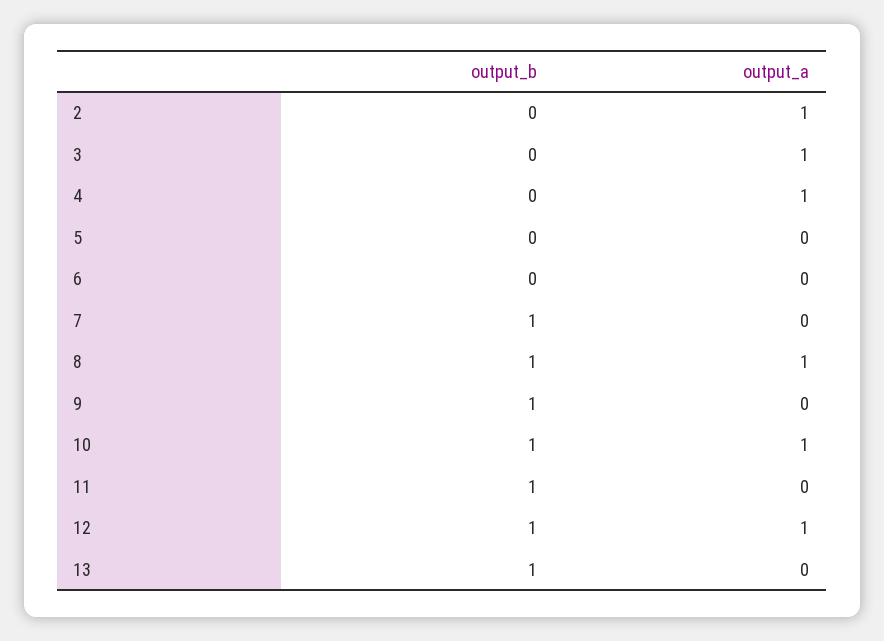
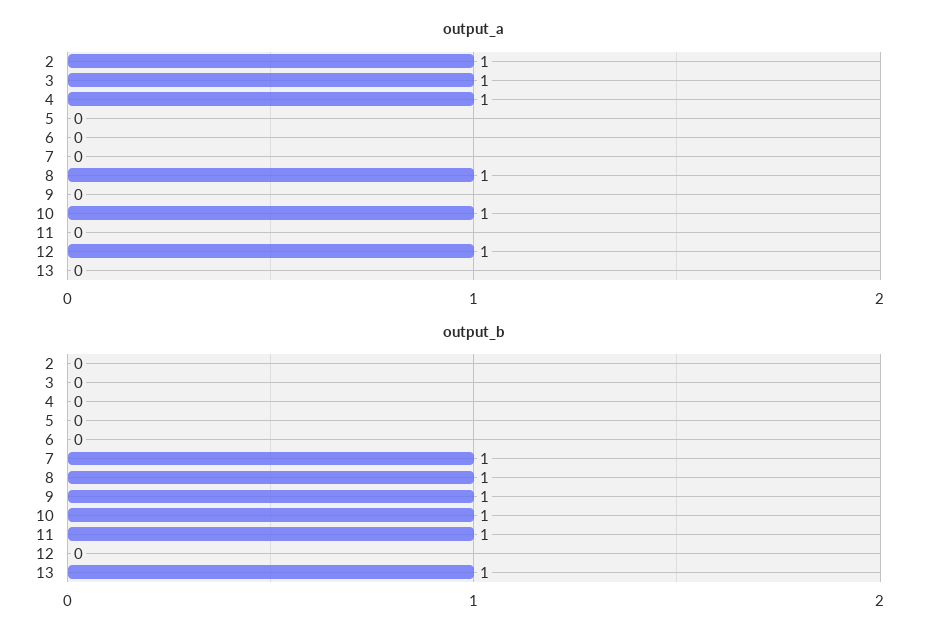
  {
    "output_b": {
      "2": 0,
      "3": 0,
      "4": 0,
      "5": 0,
      "6": 0,
      "7": 1,
      "8": 1,
      "9": 1,
      "10": 1,
      "11": 1,
-     "12": 1,
+     "12": 0,
      "13": 1
    },
    "output_a": {
      "2": 1,
      "3": 1,
      "4": 1,
      "5": 0,
      "6": 0,
      "7": 0,
      "8": 1,
      "9": 0,
      "10": 1,
      "11": 0,
      "12": 1,
      "13": 0
    }
  }

